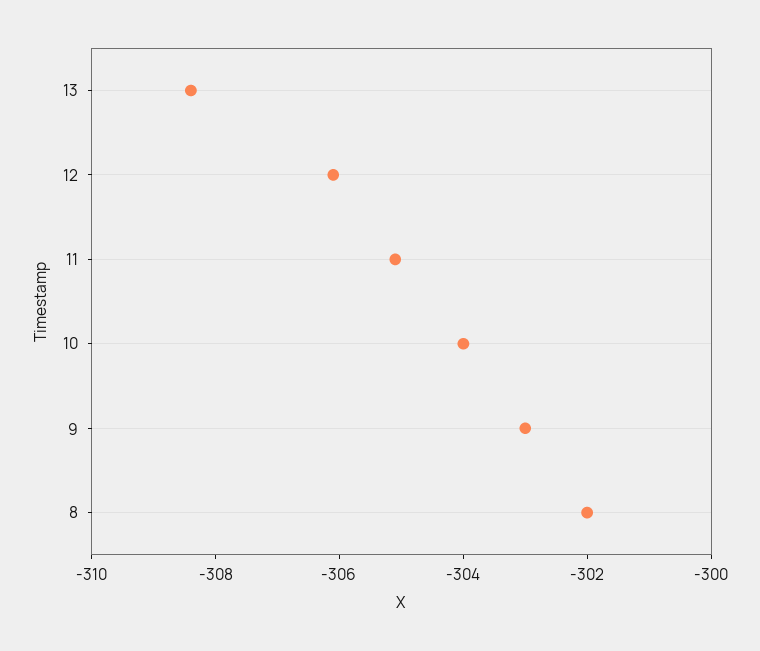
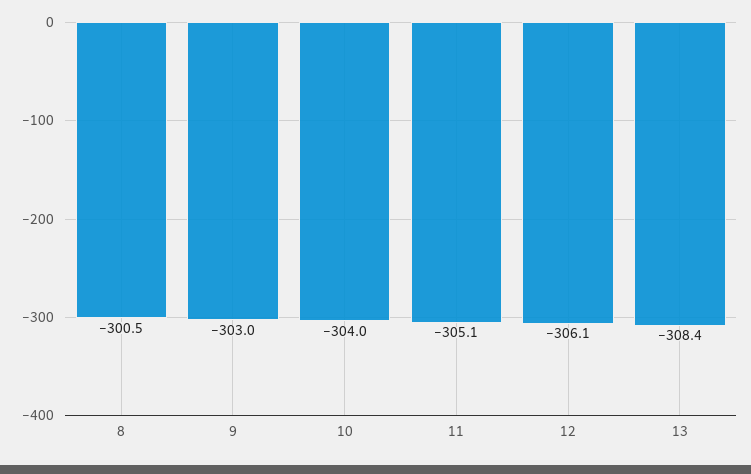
  {
    "13": -308.4,
    "12": -306.1,
    "11": -305.1,
    "10": -304,
    "9": -303,
-   "8": -302
+   "8": -300.5
  }

